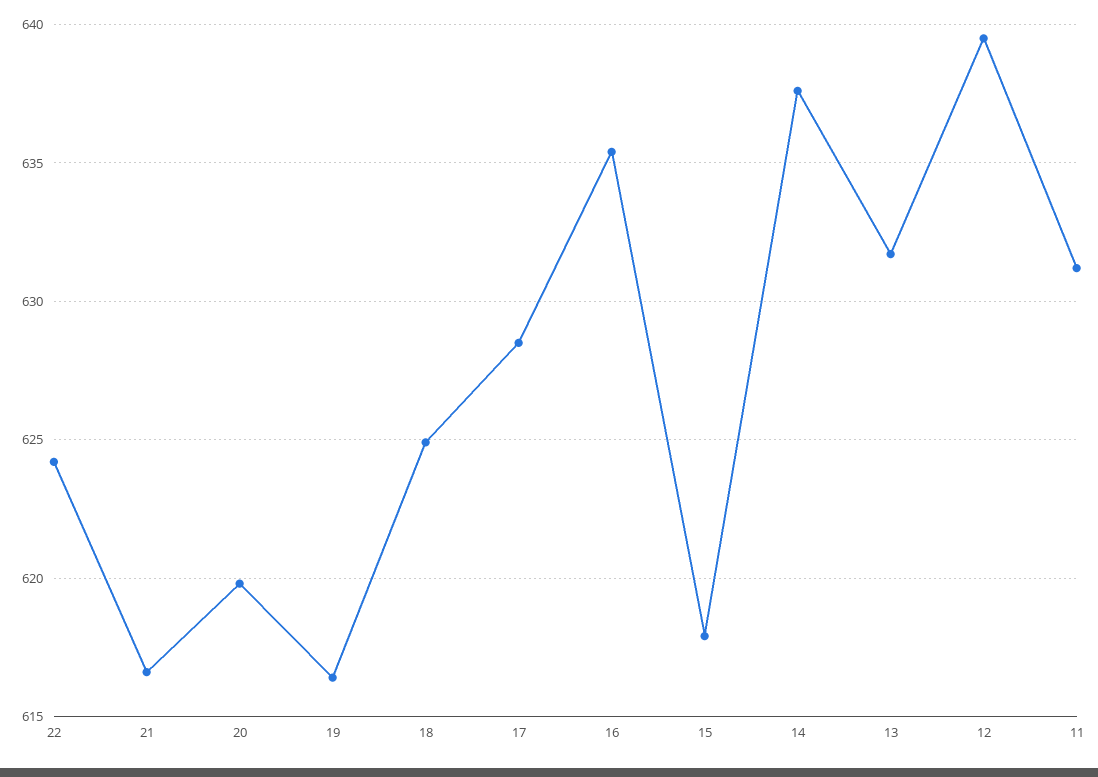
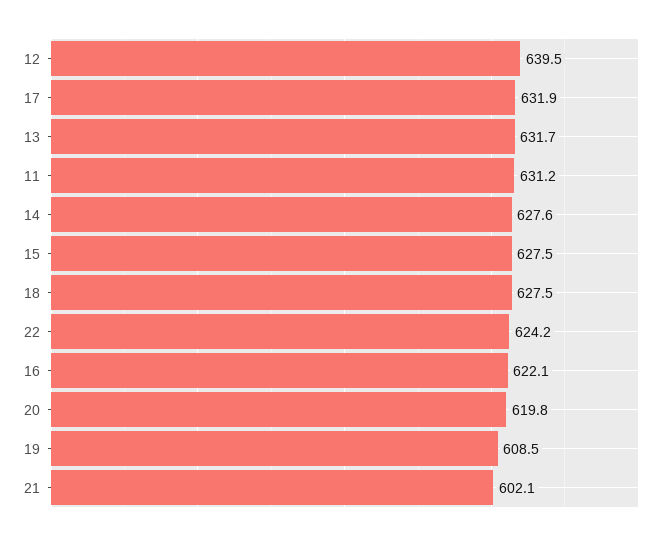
  {
    "22": 624.2,
-   "21": 616.5,
+   "21": 602.1,
    "20": 619.8,
-   "19": 616.5,
+   "19": 608.5,
-   "18": 625,
+   "18": 627.5,
-   "17": 628.5,
+   "17": 631.9,
-   "16": 635.5,
+   "16": 622.1,
-   "15": 618,
+   "15": 627.5,
-   "14": 637.5,
+   "14": 627.6,
    "13": 631.7,
    "12": 639.5,
    "11": 631.2
  }

